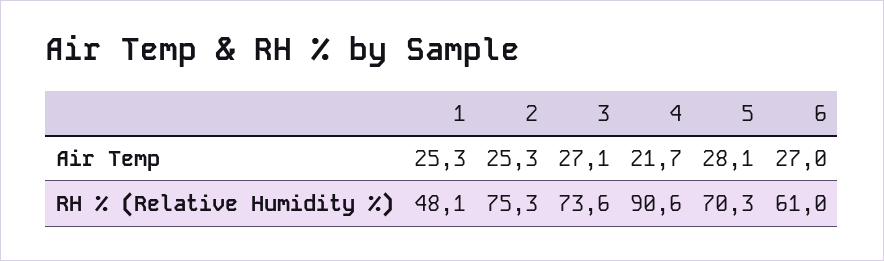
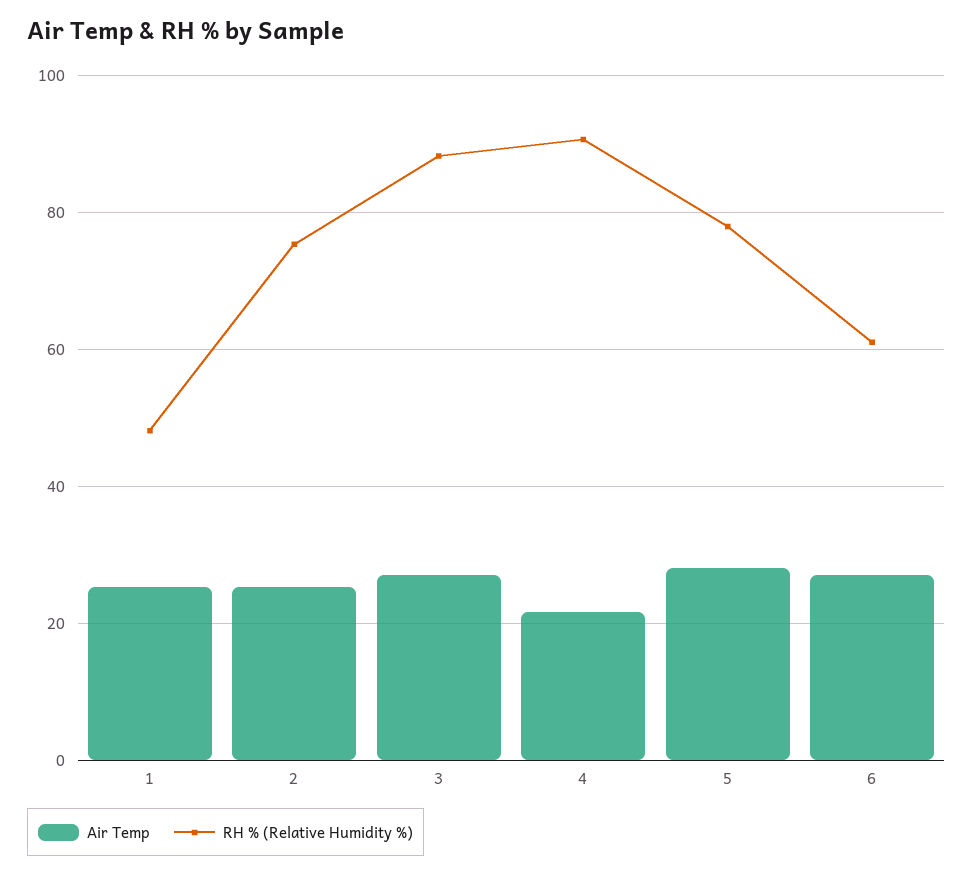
  {
    "Air Temp": {
      "1": 25.3,
      "2": 25.3,
      "3": 27.1,
      "4": 21.7,
      "5": 28.1,
      "6": 27
    },
    "RH % (Relative Humidity %)": {
      "1": 48.1,
      "2": 75.3,
-     "3": 73.6,
+     "3": 88,
      "4": 90.6,
-     "5": 70.3,
+     "5": 78,
      "6": 61
    }
  }

